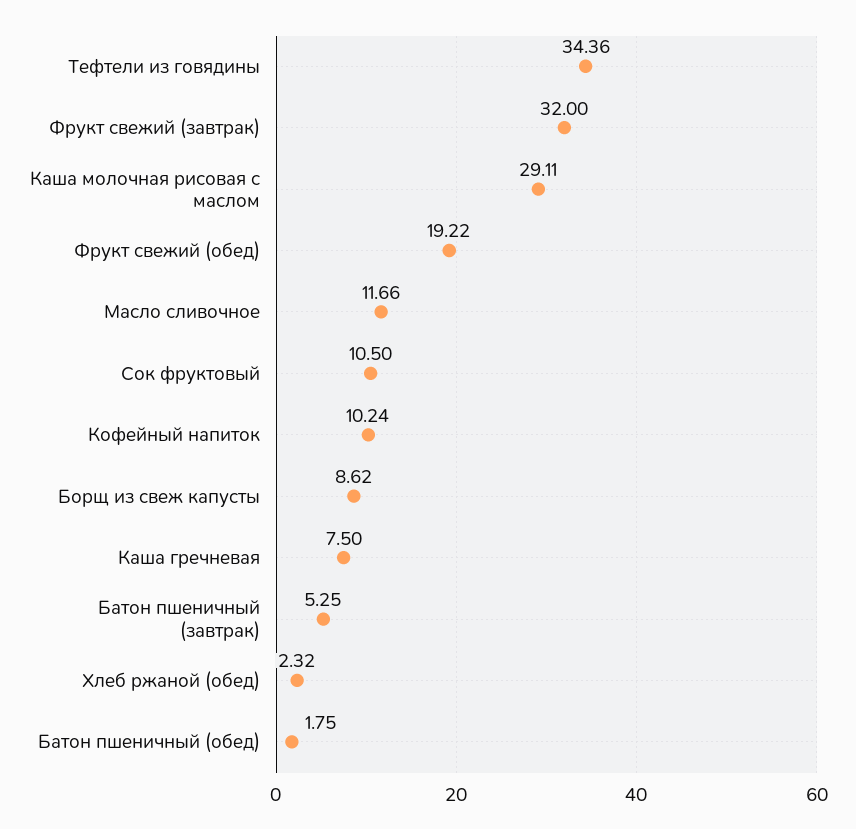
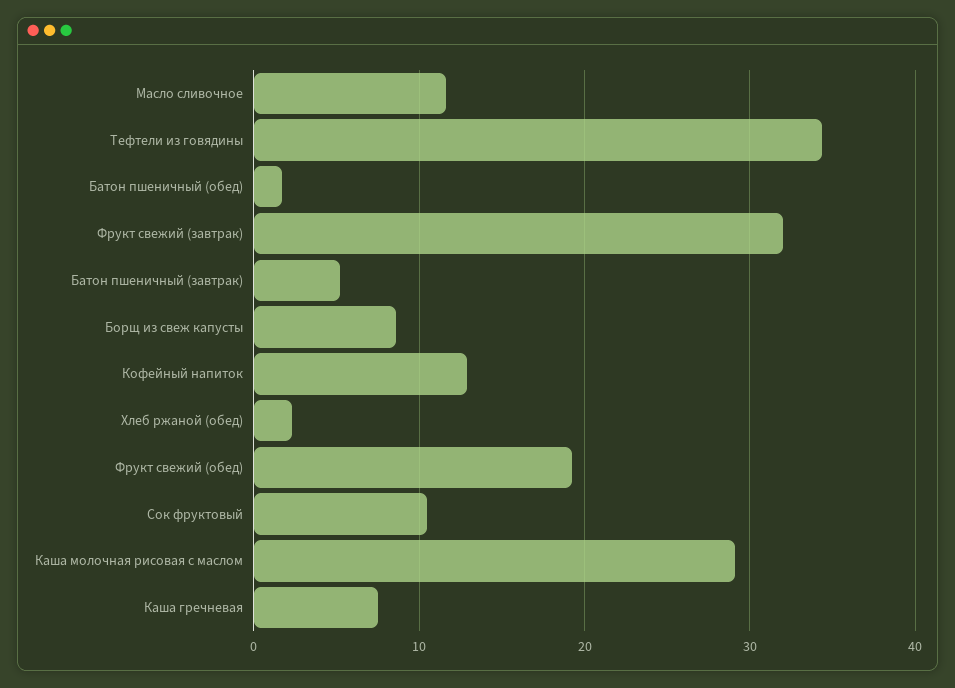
  {
    "Тефтели из говядины": 34.36,
    "Фрукт свежий (завтрак)": 32,
    "Каша молочная рисовая с маслом": 29.11,
    "Фрукт свежий (обед)": 19.22,
    "Масло сливочное": 11.66,
    "Сок фруктовый": 10.5,
-   "Кофейный напиток": 10.24,
+   "Кофейный напиток": 13,
    "Борщ из свеж капусты": 8.62,
    "Каша гречневая": 7.5,
    "Батон пшеничный (завтрак)": 5.25,
    "Хлеб ржаной (обед)": 2.32,
    "Батон пшеничный (обед)": 1.75
  }

